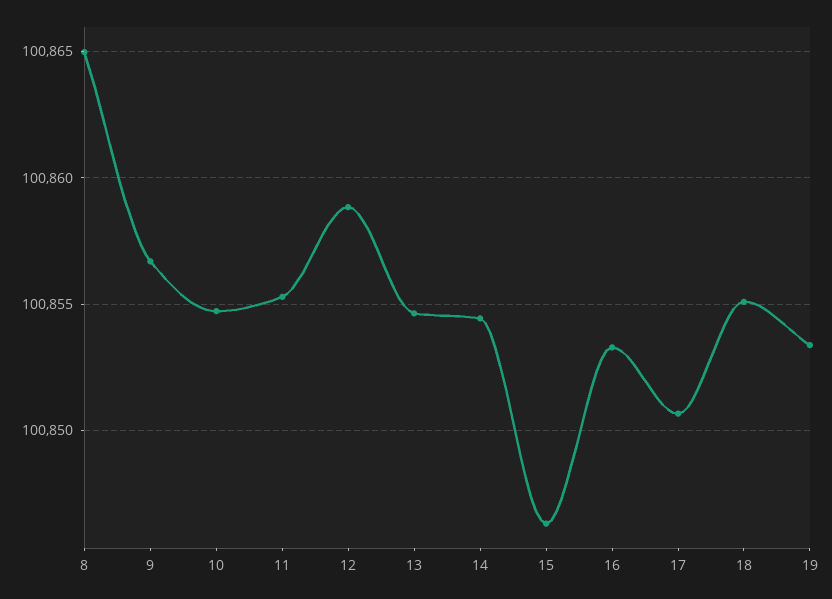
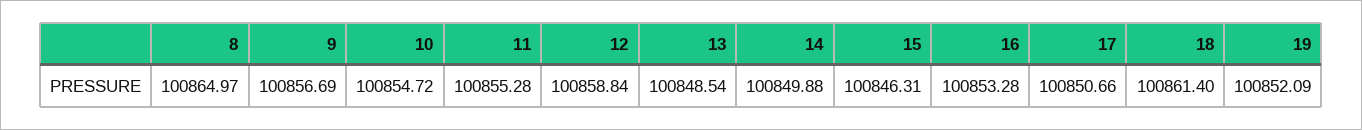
  {
    "8": 100864.97,
    "9": 100856.69,
    "10": 100854.72,
    "11": 100855.28,
    "12": 100858.84,
-   "13": 100854.5,
+   "13": 100848.54,
-   "14": 100854.5,
+   "14": 100849.88,
    "15": 100846.31,
    "16": 100853.28,
    "17": 100850.66,
-   "18": 100855,
+   "18": 100861.4,
-   "19": 100853.5
+   "19": 100852.09
  }

